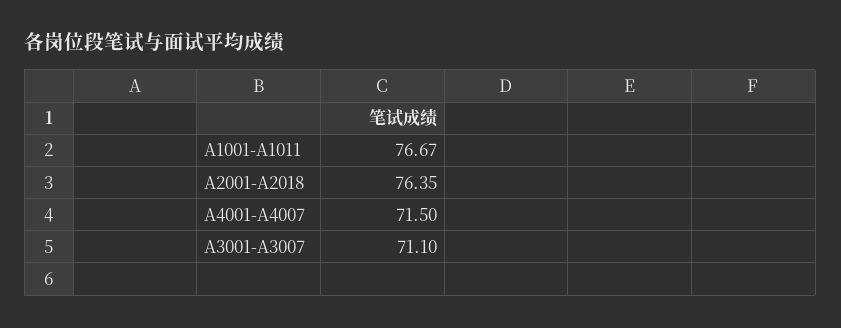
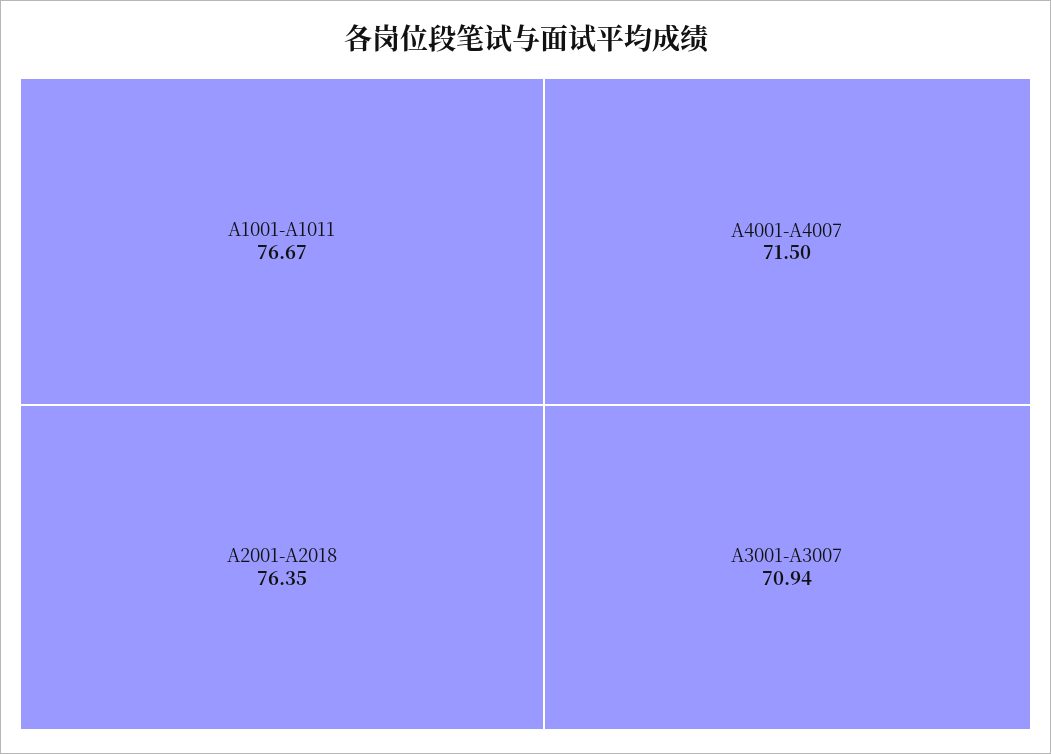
  {
    "A1001-A1011": 76.67,
    "A2001-A2018": 76.35,
    "A4001-A4007": 71.5,
-   "A3001-A3007": 71.1
+   "A3001-A3007": 70.94
  }

